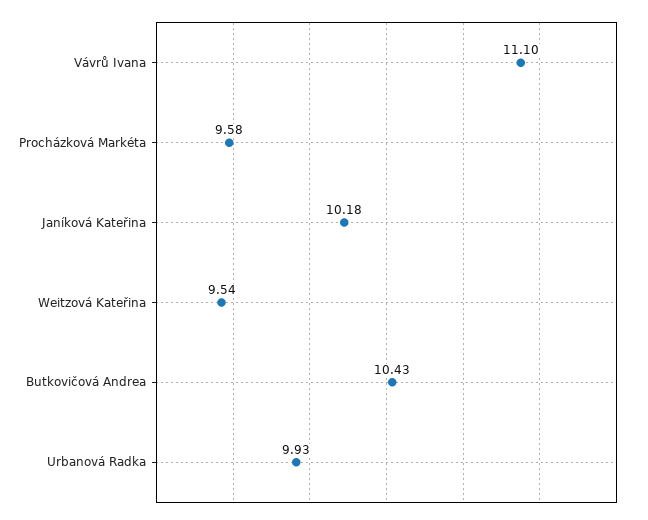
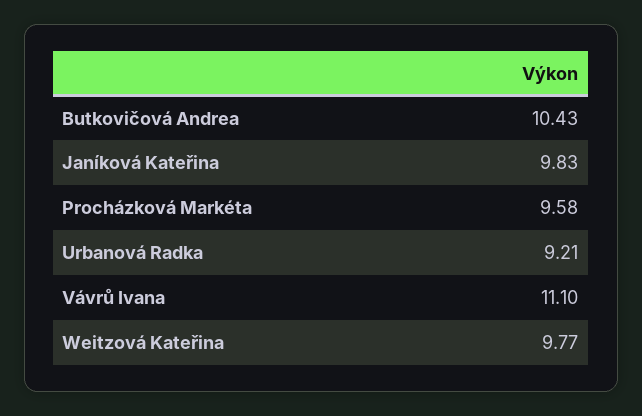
  {
    "Vávrů Ivana": 11.1,
    "Procházková Markéta": 9.58,
-   "Janíková Kateřina": 10.18,
+   "Janíková Kateřina": 9.83,
-   "Weitzová Kateřina": 9.54,
+   "Weitzová Kateřina": 9.77,
    "Butkovičová Andrea": 10.43,
-   "Urbanová Radka": 9.93
+   "Urbanová Radka": 9.21
  }

